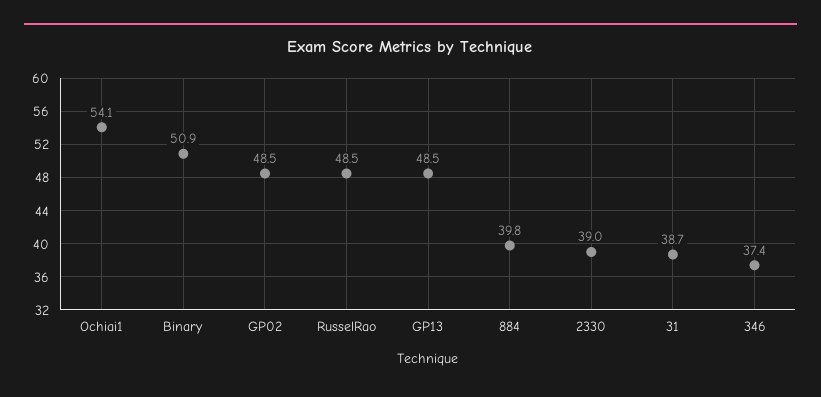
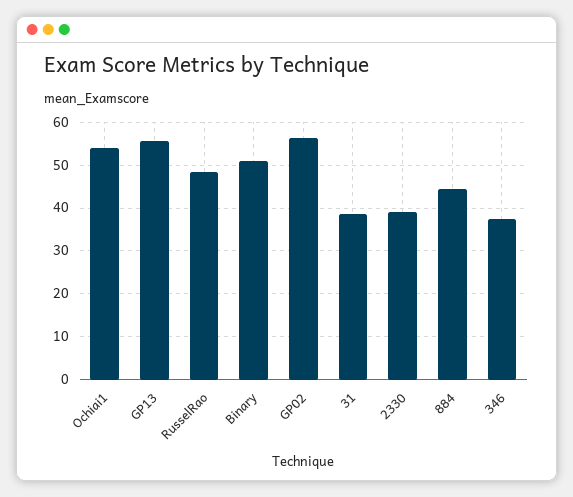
  {
    "Ochiai1": 54.1,
    "Binary": 50.9,
-   "GP02": 48.5,
+   "GP02": 56,
    "RusselRao": 48.5,
-   "GP13": 48.5,
+   "GP13": 56,
-   "884": 39.8,
+   "884": 44,
    "2330": 39,
    "31": 38.7,
    "346": 37.4
  }

